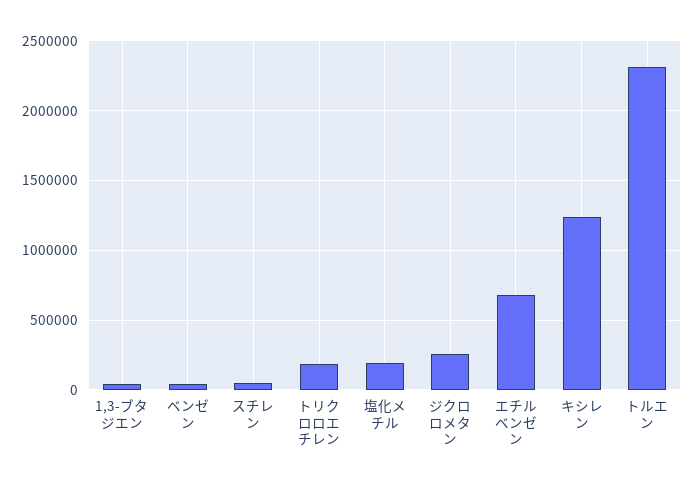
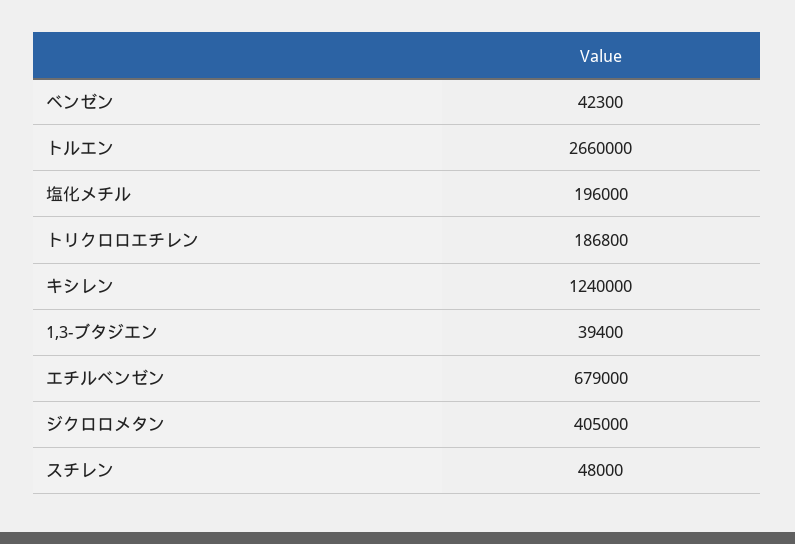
  {
    "1,3-ブタジエン": 39400,
    "ベンゼン": 42300,
    "スチレン": 48000,
    "トリクロロエチレン": 186800,
    "塩化メチル": 196000,
-   "ジクロロメタン": 250000,
+   "ジクロロメタン": 405000,
    "エチルベンゼン": 679000,
    "キシレン": 1240000,
-   "トルエン": 2300000
+   "トルエン": 2660000
  }

